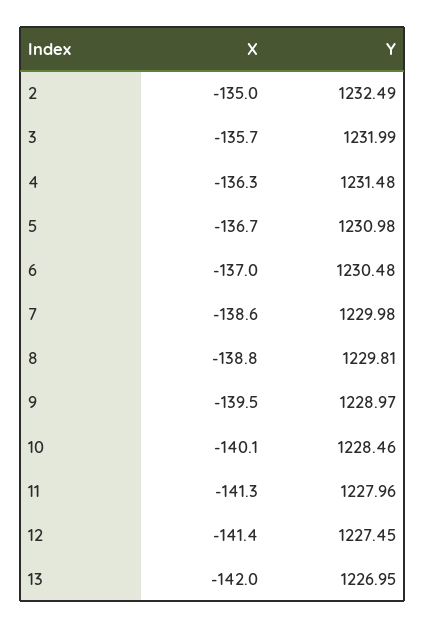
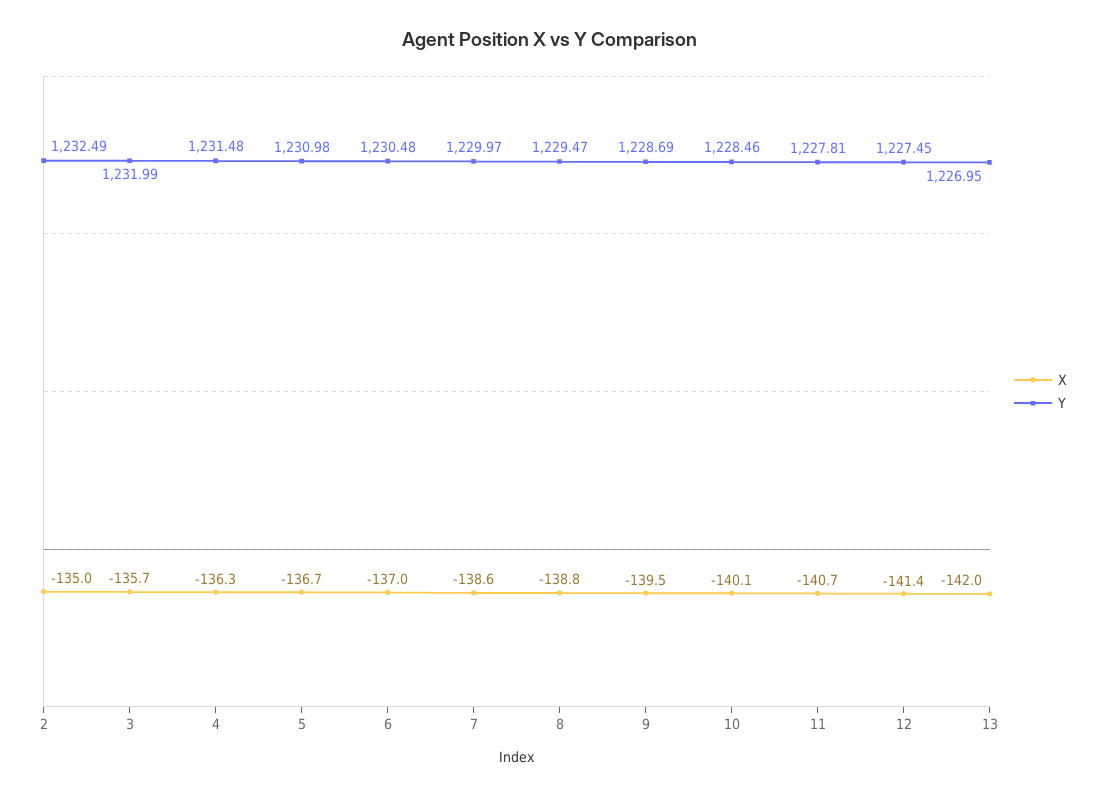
  {
    "X": {
      "2": -135,
      "3": -135.7,
      "4": -136.3,
      "5": -136.7,
      "6": -137,
      "7": -138.6,
      "8": -138.8,
      "9": -139.5,
      "10": -140.1,
-     "11": -141.3,
+     "11": -140.7,
      "12": -141.4,
      "13": -142
    },
    "Y": {
      "2": 1232.49,
      "3": 1231.99,
      "4": 1231.48,
      "5": 1230.98,
      "6": 1230.48,
-     "7": 1229.98,
+     "7": 1229.97,
-     "8": 1229.81,
+     "8": 1229.47,
-     "9": 1228.97,
+     "9": 1228.69,
      "10": 1228.46,
-     "11": 1227.96,
+     "11": 1227.81,
      "12": 1227.45,
      "13": 1226.95
    }
  }

